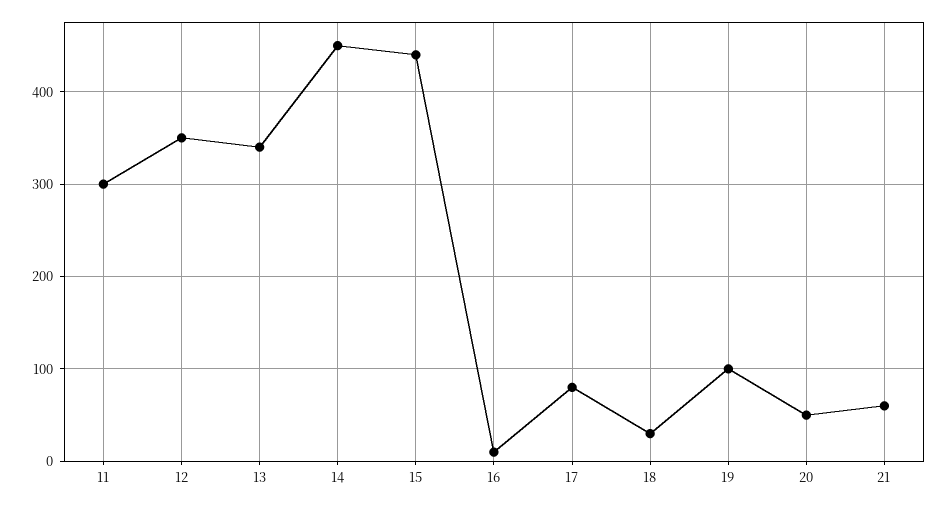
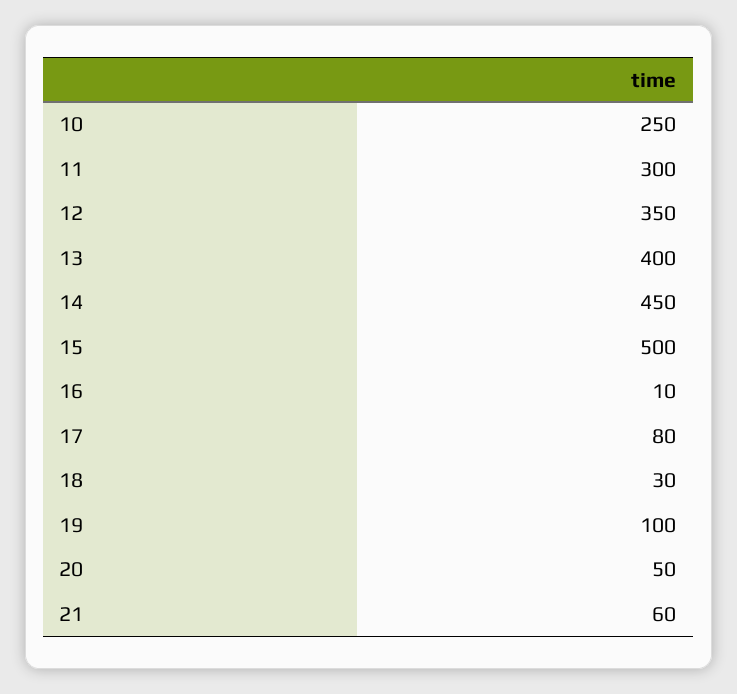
  {
    "11": 300,
    "12": 350,
-   "13": 340,
+   "13": 400,
    "14": 450,
-   "15": 440,
+   "15": 500,
    "16": 10,
    "17": 80,
    "18": 30,
    "19": 100,
    "20": 50,
-   "21": 60
+   "21": 60,
+   "10": 250
  }

